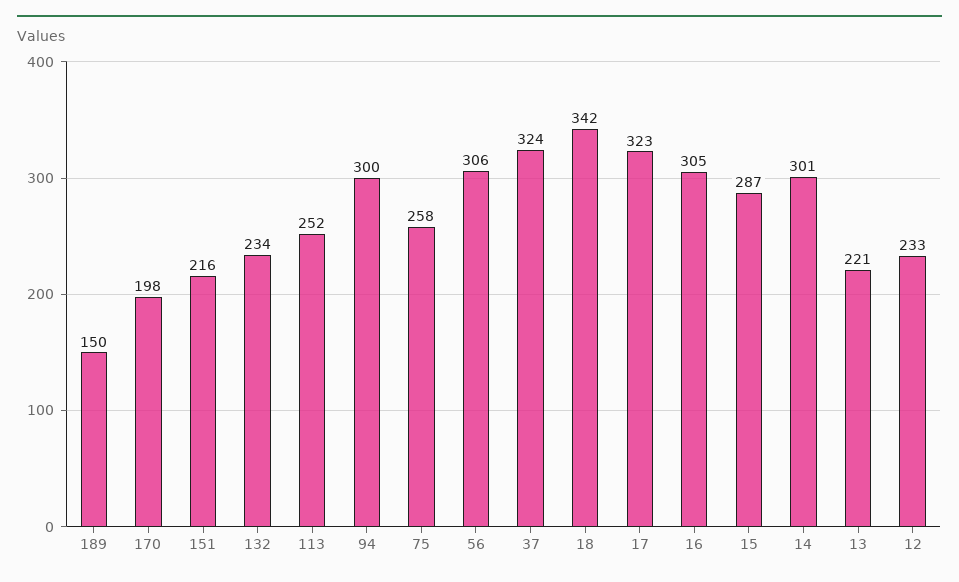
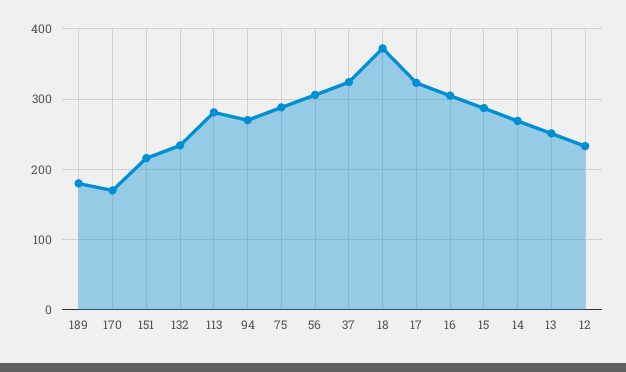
  {
-   "189": 150,
+   "189": 180,
-   "170": 198,
+   "170": 170,
    "151": 216,
    "132": 234,
-   "113": 252,
+   "113": 280,
-   "94": 300,
+   "94": 270,
-   "75": 258,
+   "75": 290,
    "56": 306,
    "37": 324,
-   "18": 342,
+   "18": 370,
    "17": 323,
    "16": 305,
    "15": 287,
-   "14": 301,
+   "14": 270,
-   "13": 221,
+   "13": 250,
    "12": 233
  }

